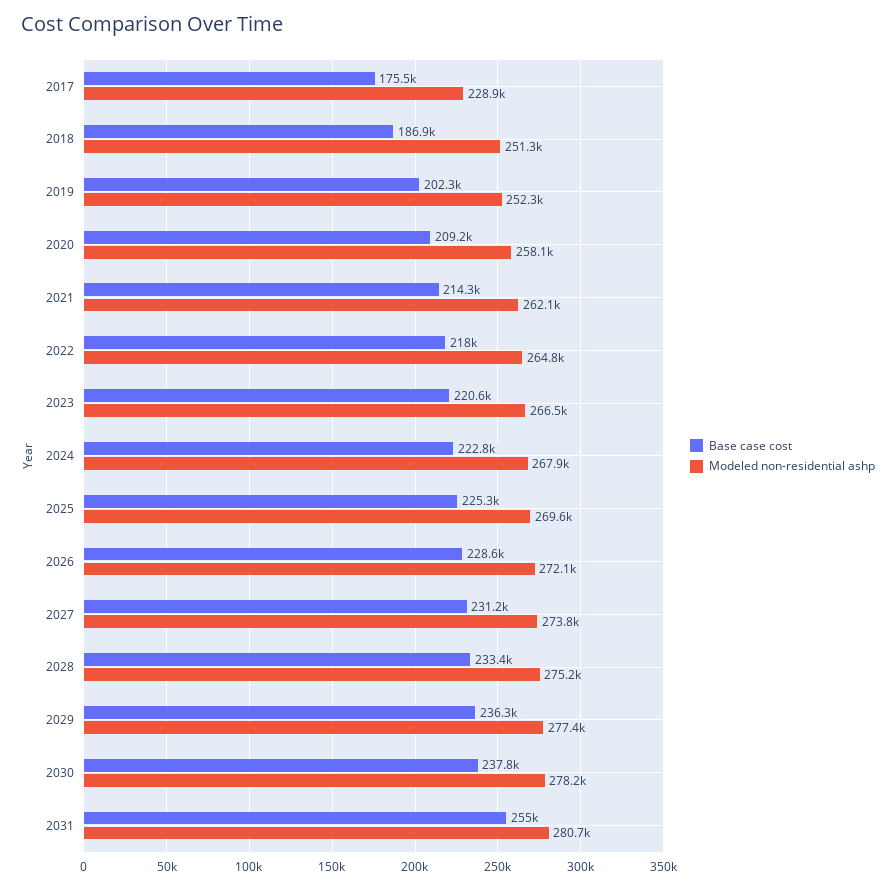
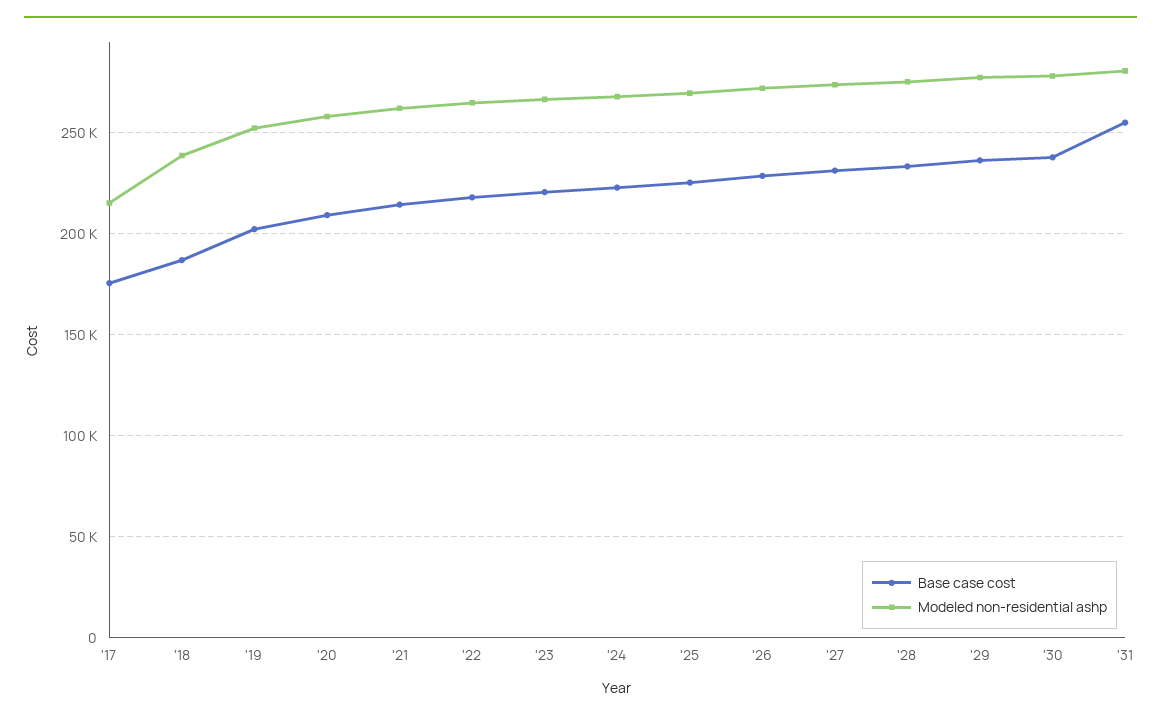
  {
    "Base case cost": {
      "2017": 175500,
      "2018": 186900,
      "2019": 202300,
      "2020": 209200,
      "2021": 214300,
      "2022": 218000,
      "2023": 220600,
      "2024": 222800,
      "2025": 225300,
      "2026": 228600,
      "2027": 231200,
      "2028": 233400,
      "2029": 236300,
      "2030": 237800,
      "2031": 255000
    },
    "Modeled non-residential ashp": {
-     "2017": 228900,
+     "2017": 215000,
-     "2018": 251300,
+     "2018": 240000,
      "2019": 252300,
      "2020": 258100,
      "2021": 262100,
      "2022": 264800,
      "2023": 266500,
      "2024": 267900,
      "2025": 269600,
      "2026": 272100,
      "2027": 273800,
      "2028": 275200,
      "2029": 277400,
      "2030": 278200,
      "2031": 280700
    }
  }

